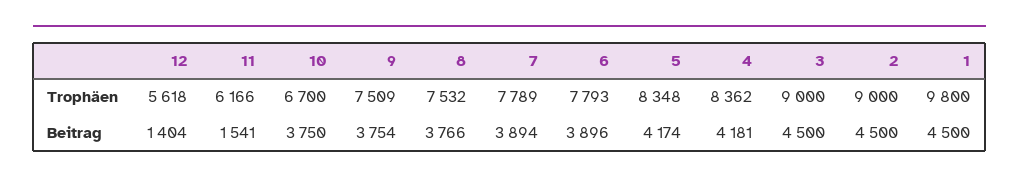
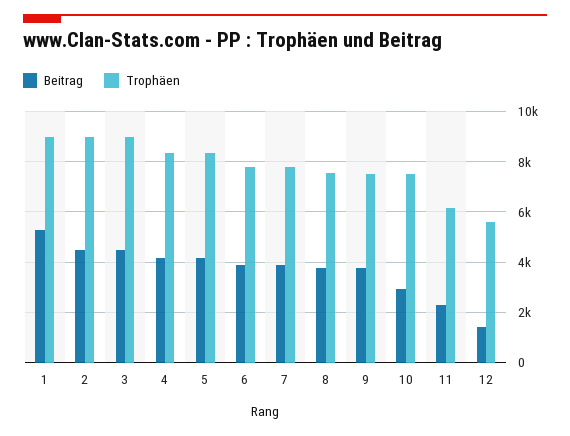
  {
    "Trophäen": {
      "12": 5618,
      "11": 6166,
-     "10": 6700,
+     "10": 7500,
      "9": 7509,
      "8": 7532,
      "7": 7789,
      "6": 7793,
      "5": 8348,
      "4": 8362,
      "3": 9000,
      "2": 9000,
-     "1": 9800
+     "1": 9000
    },
    "Beitrag": {
      "12": 1404,
-     "11": 1541,
+     "11": 2250,
-     "10": 3750,
+     "10": 3000,
      "9": 3754,
      "8": 3766,
      "7": 3894,
      "6": 3896,
      "5": 4174,
      "4": 4181,
      "3": 4500,
      "2": 4500,
-     "1": 4500
+     "1": 5250
    }
  }

